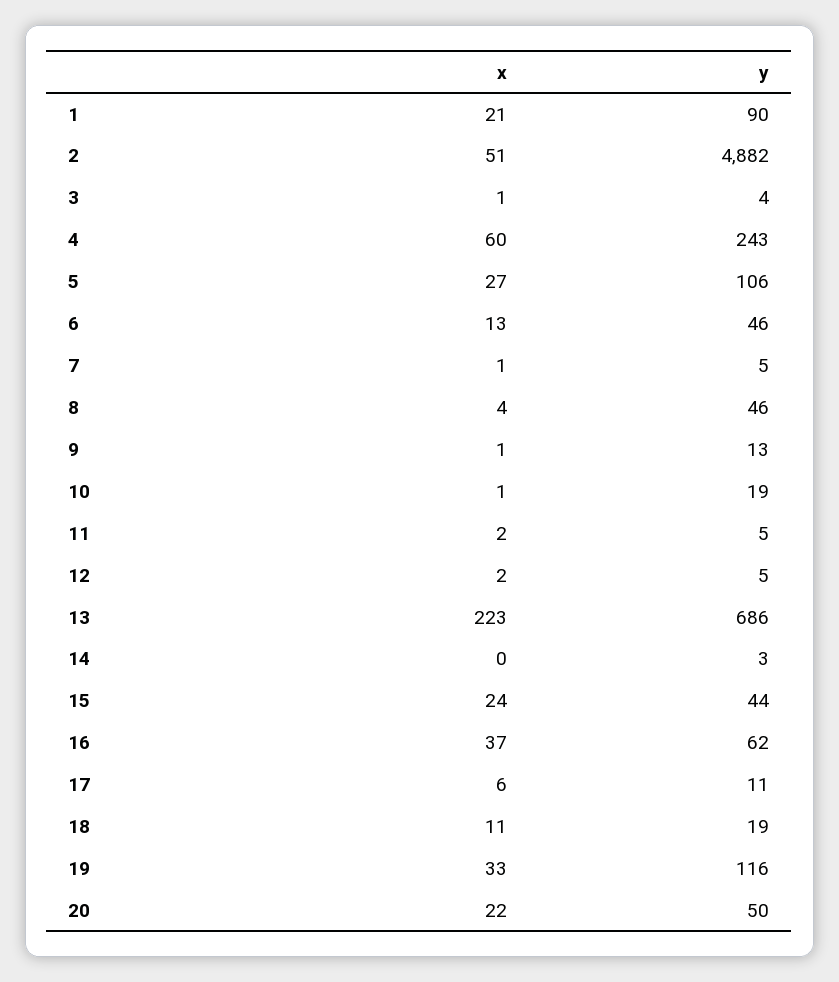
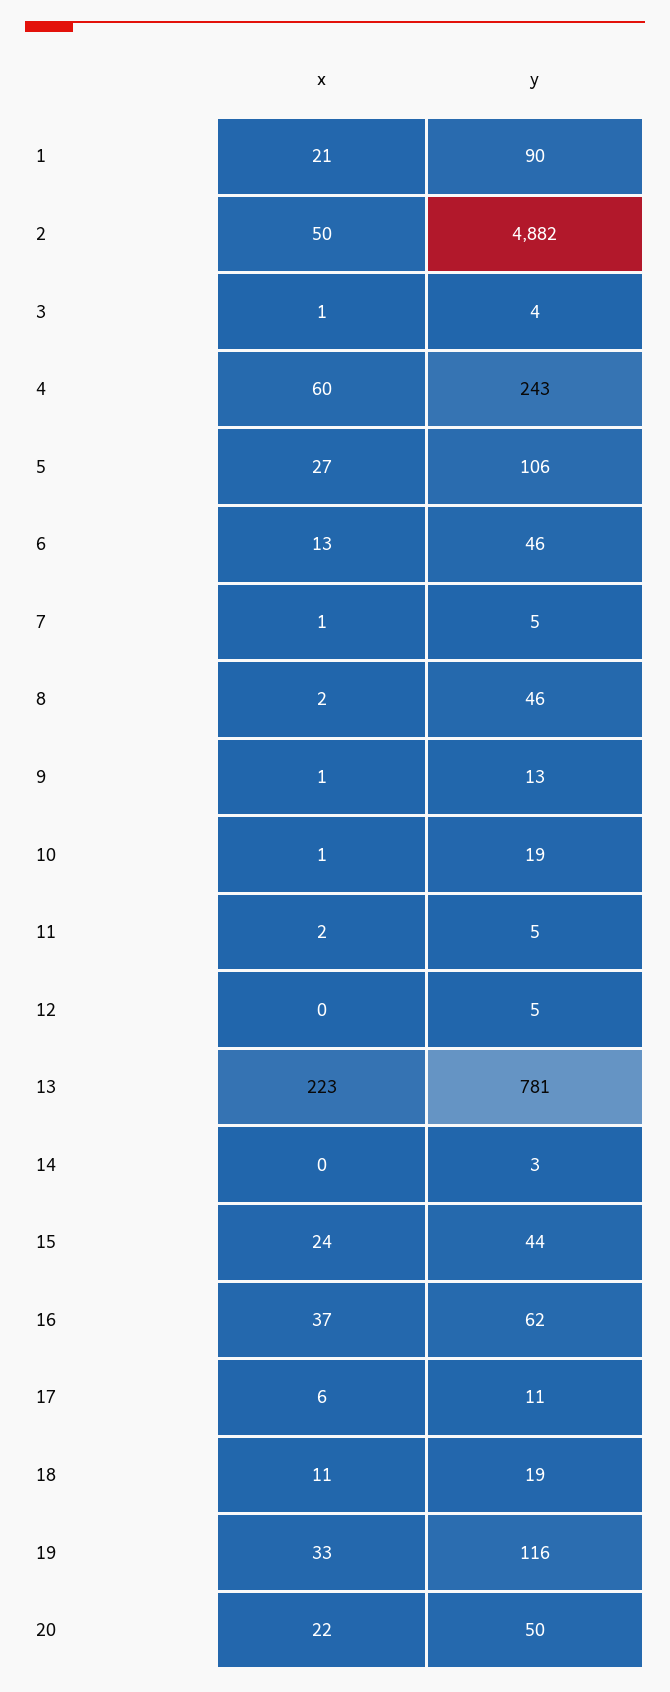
  {
    "x": {
      "1": 21,
-     "2": 51,
+     "2": 50,
      "3": 1,
      "4": 60,
      "5": 27,
      "6": 13,
      "7": 1,
-     "8": 4,
+     "8": 2,
      "9": 1,
      "10": 1,
      "11": 2,
-     "12": 2,
+     "12": 0,
      "13": 223,
      "14": 0,
      "15": 24,
      "16": 37,
      "17": 6,
      "18": 11,
      "19": 33,
      "20": 22
    },
    "y": {
      "1": 90,
      "2": 4882,
      "3": 4,
      "4": 243,
      "5": 106,
      "6": 46,
      "7": 5,
      "8": 46,
      "9": 13,
      "10": 19,
      "11": 5,
      "12": 5,
-     "13": 686,
+     "13": 781,
      "14": 3,
      "15": 44,
      "16": 62,
      "17": 11,
      "18": 19,
      "19": 116,
      "20": 50
    }
  }

